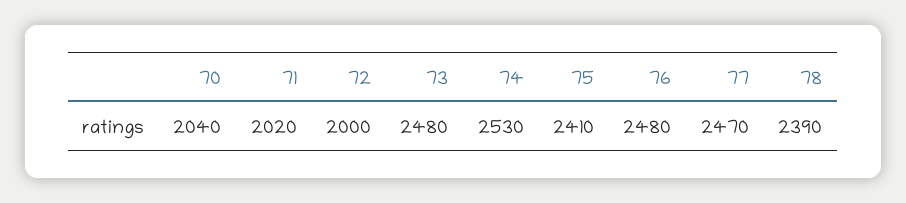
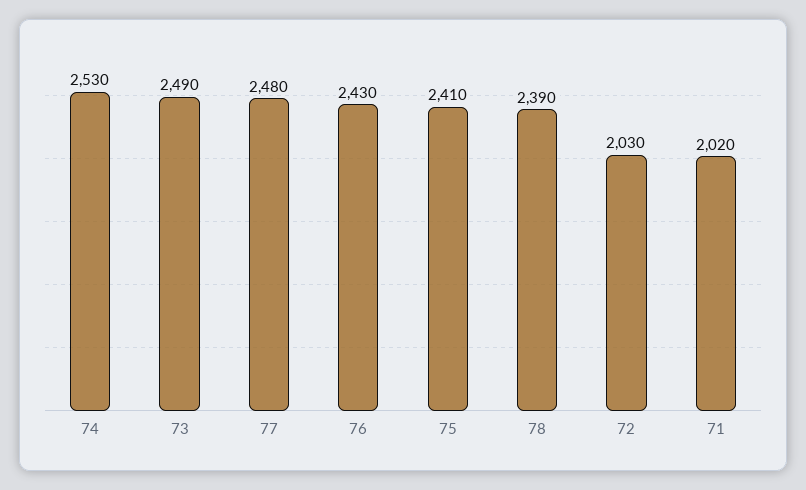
  {
-   "70": 2040,
    "71": 2020,
-   "72": 2000,
+   "72": 2030,
-   "73": 2480,
+   "73": 2490,
    "74": 2530,
    "75": 2410,
-   "76": 2480,
+   "76": 2430,
-   "77": 2470,
+   "77": 2480,
    "78": 2390
  }

